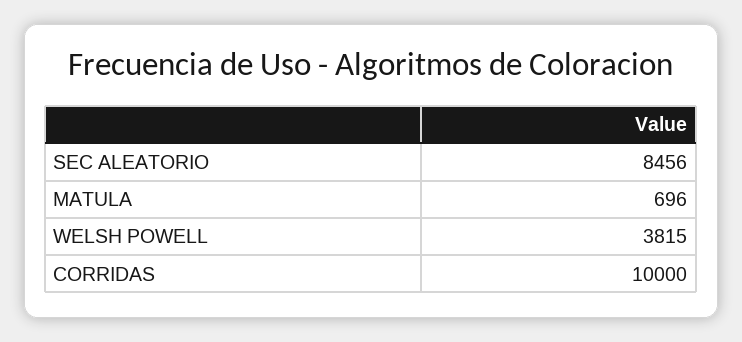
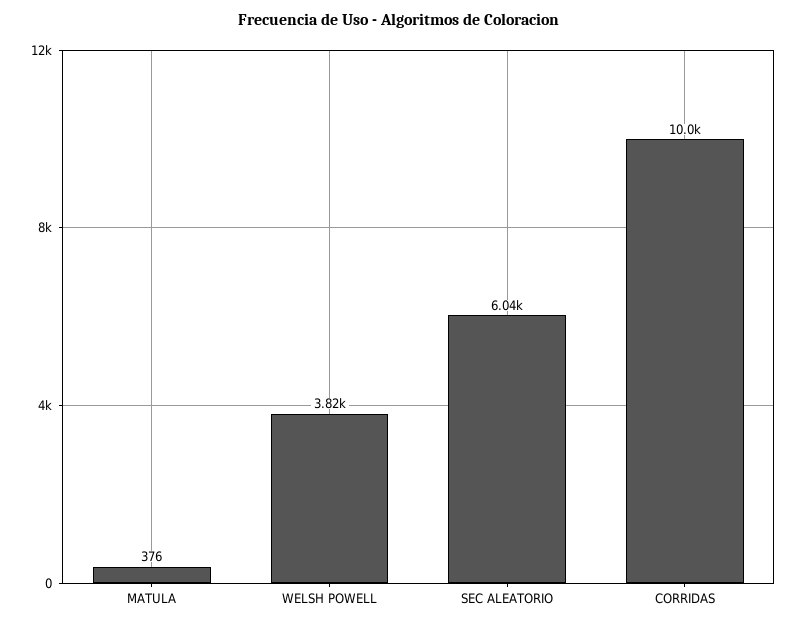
  {
-   "SEC ALEATORIO": 8456,
+   "SEC ALEATORIO": 6040,
-   "MATULA": 696,
+   "MATULA": 376,
    "WELSH POWELL": 3815,
    "CORRIDAS": 10000
  }

